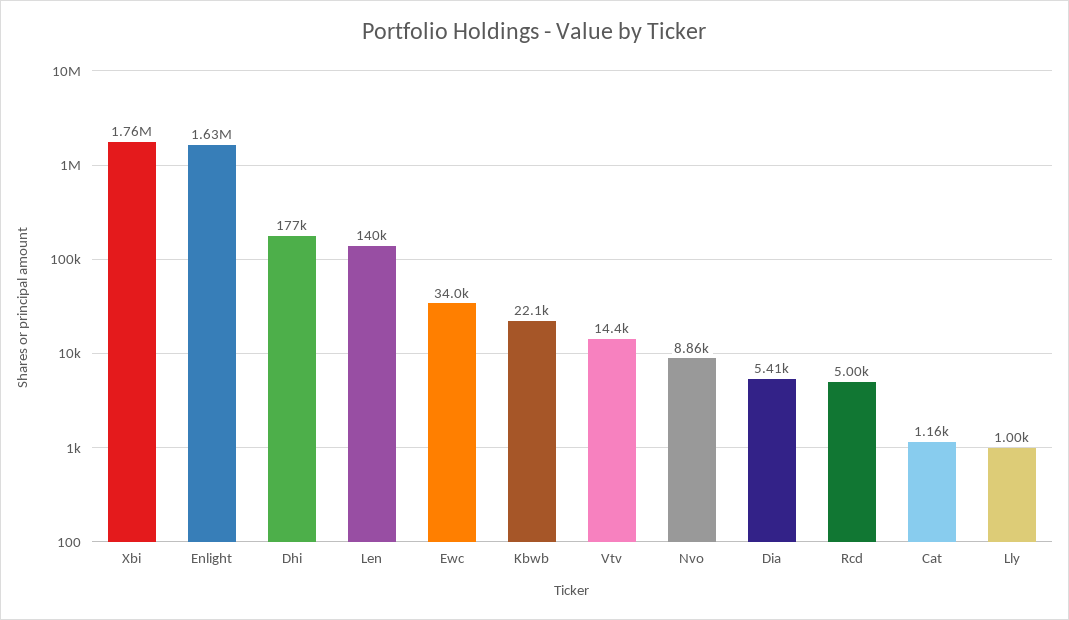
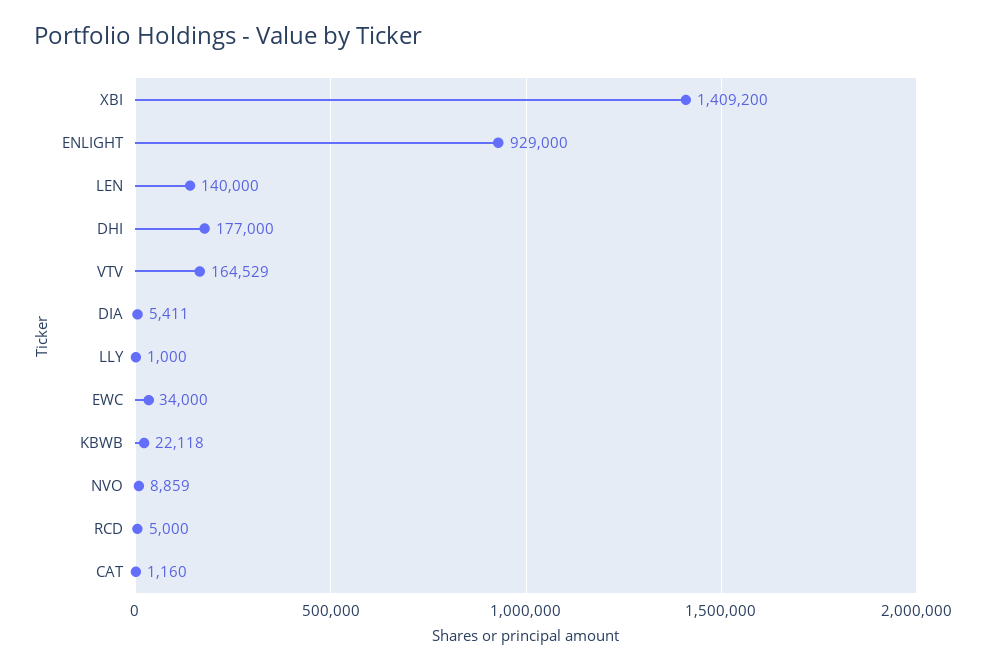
  {
-   "Xbi": 1760000,
+   "Xbi": 1409200,
-   "Enlight": 1630000,
+   "Enlight": 929000,
    "Dhi": 177000,
    "Len": 140000,
    "Ewc": 34000,
    "Kbwb": 22118,
-   "Vtv": 14400,
+   "Vtv": 164529,
    "Nvo": 8859,
    "Dia": 5411,
    "Rcd": 5000,
    "Cat": 1160,
    "Lly": 1000
  }

